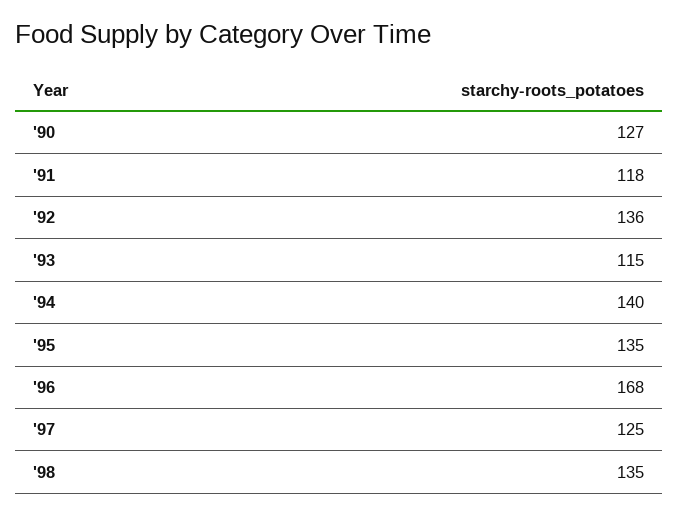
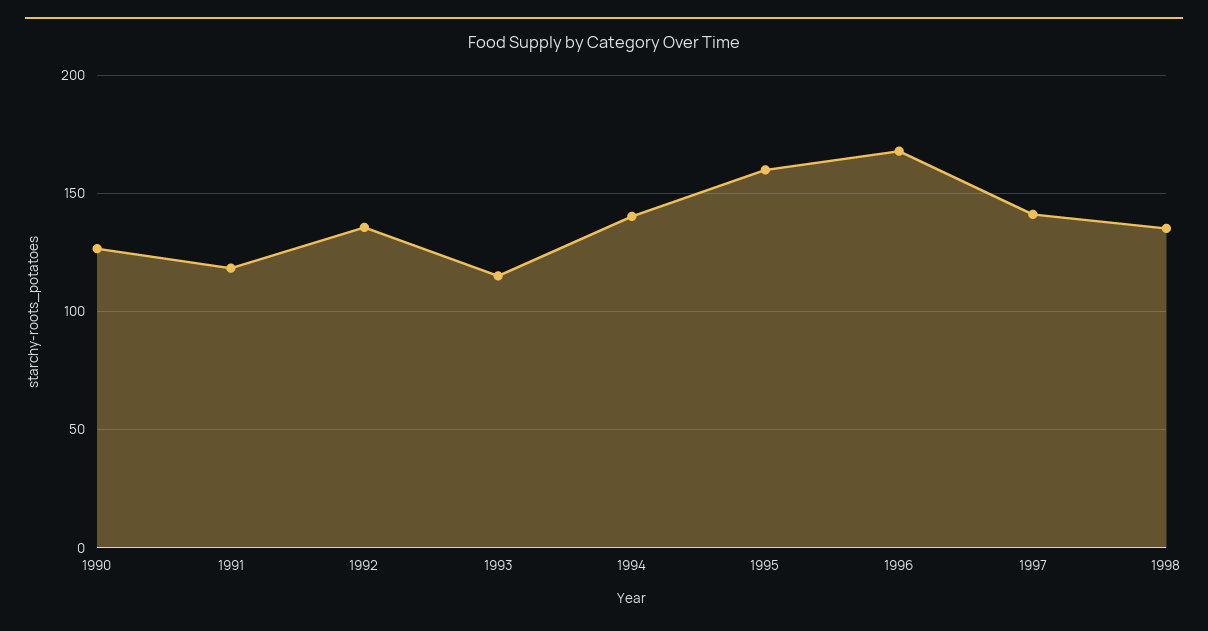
  {
    "'90": 127,
    "'91": 118,
    "'92": 136,
    "'93": 115,
    "'94": 140,
-   "'95": 135,
+   "'95": 160,
    "'96": 168,
-   "'97": 125,
+   "'97": 140,
    "'98": 135
  }

